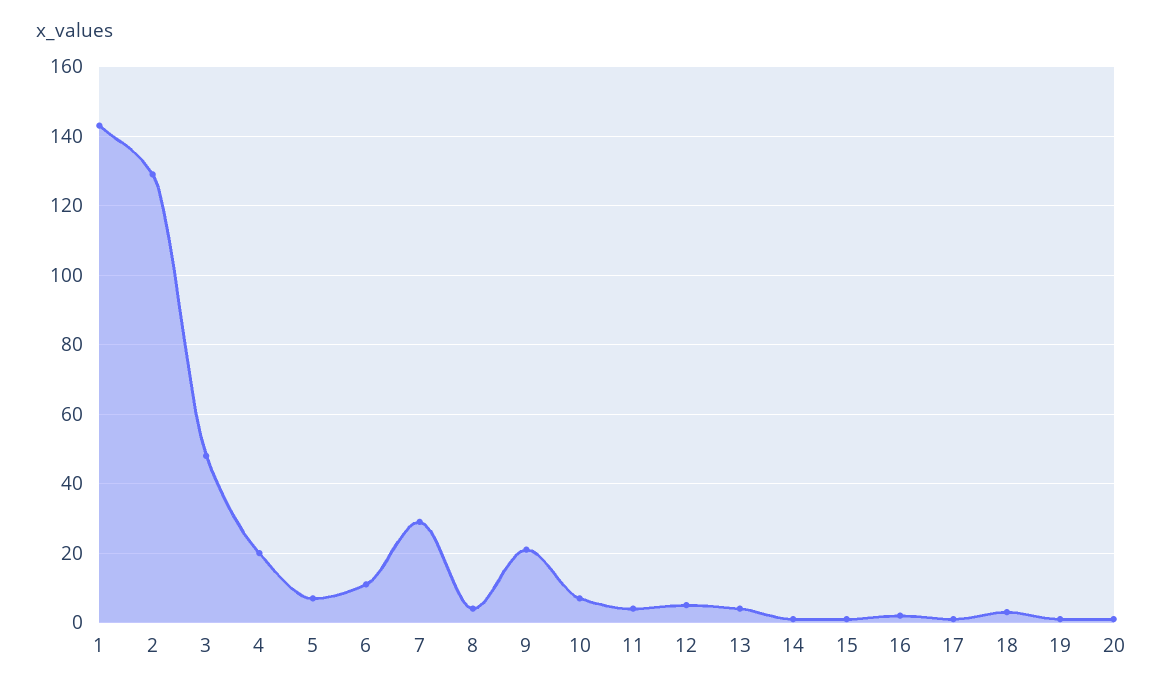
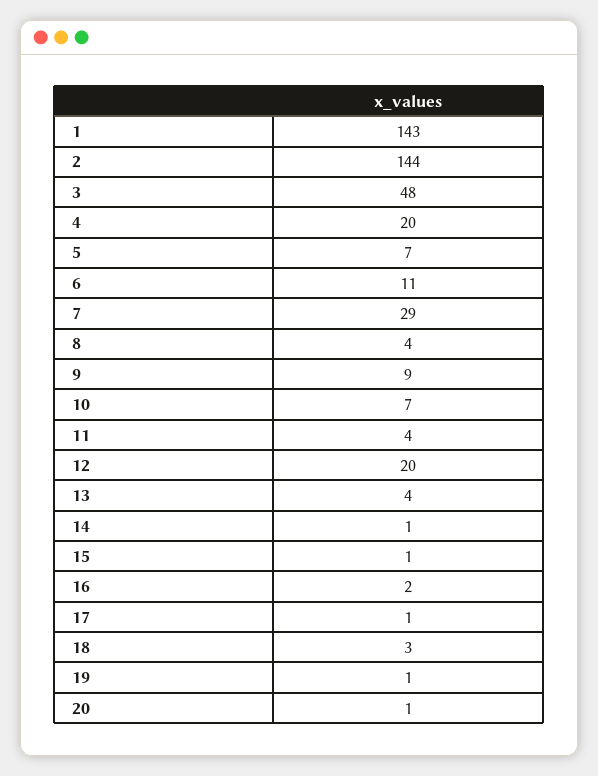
  {
    "1": 143,
-   "2": 130,
+   "2": 144,
    "3": 48,
    "4": 20,
    "5": 7,
    "6": 11,
    "7": 29,
    "8": 4,
-   "9": 20,
+   "9": 9,
    "10": 7,
    "11": 4,
-   "12": 5,
+   "12": 20,
    "13": 4,
    "14": 1,
    "15": 1,
    "16": 2,
    "17": 1,
    "18": 3,
    "19": 1,
    "20": 1
  }

